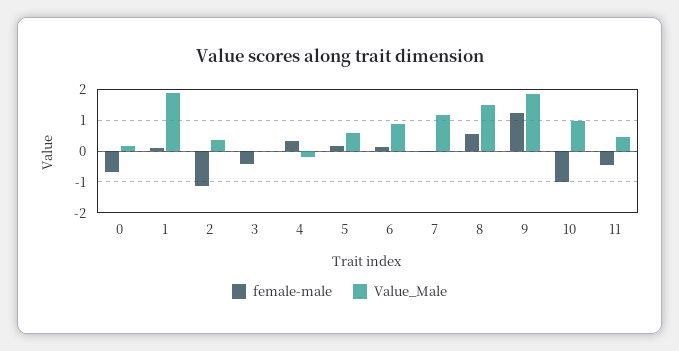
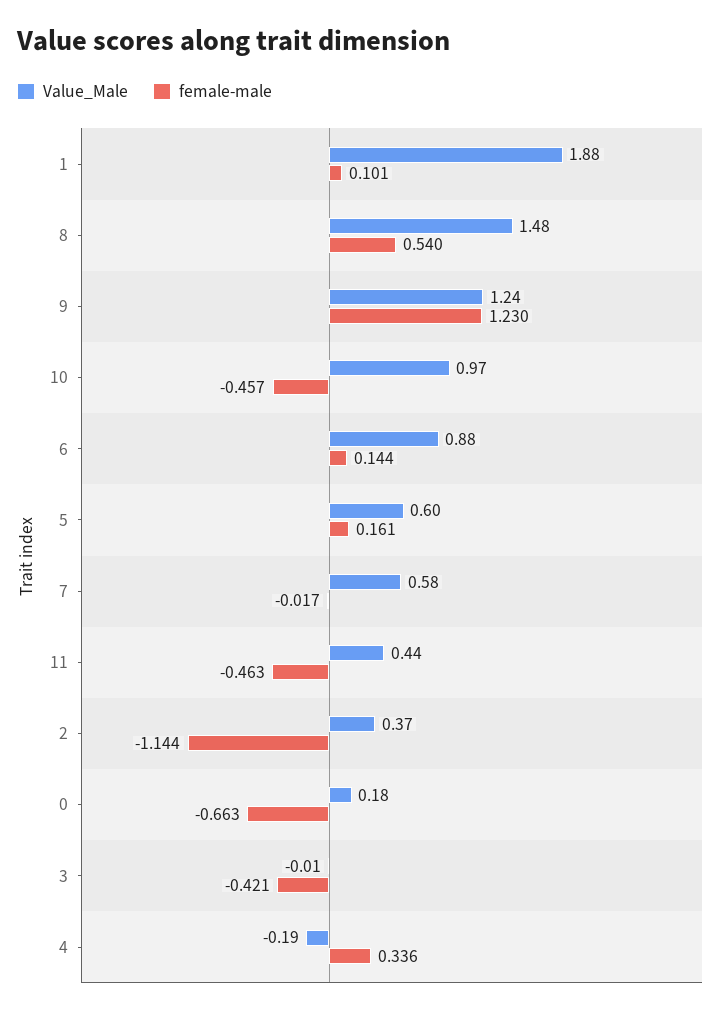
  {
    "female-male": {
      "0": -0.663,
      "1": 0.101,
      "2": -1.144,
      "3": -0.421,
      "4": 0.336,
      "5": 0.161,
      "6": 0.144,
      "7": -0.017,
      "8": 0.54,
      "9": 1.23,
-     "10": -1,
+     "10": -0.457,
      "11": -0.463
    },
    "Value_Male": {
      "0": 0.18,
      "1": 1.88,
      "2": 0.37,
      "3": -0.01,
      "4": -0.19,
      "5": 0.6,
      "6": 0.88,
-     "7": 1.2,
+     "7": 0.58,
      "8": 1.48,
-     "9": 1.8,
+     "9": 1.24,
      "10": 0.97,
      "11": 0.44
    }
  }

